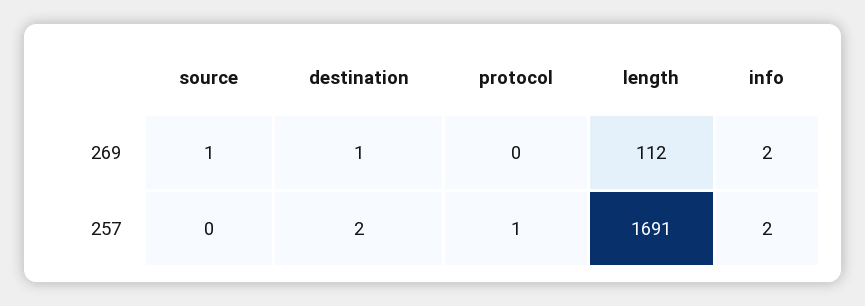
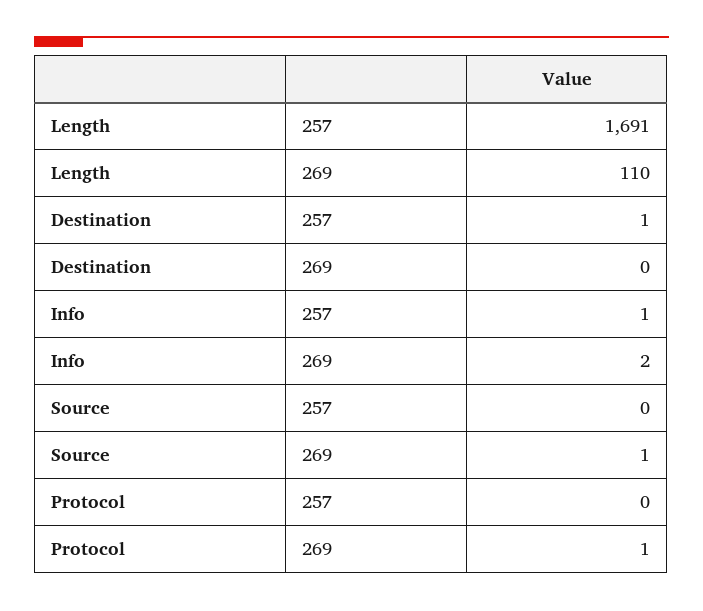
  {
    "source": {
      "269": 1,
      "257": 0
    },
    "destination": {
-     "269": 1,
+     "269": 0,
-     "257": 2
+     "257": 1
    },
    "protocol": {
-     "269": 0,
+     "269": 1,
-     "257": 1
+     "257": 0
    },
    "length": {
-     "269": 112,
+     "269": 110,
      "257": 1691
    },
    "info": {
      "269": 2,
-     "257": 2
+     "257": 1
    }
  }

